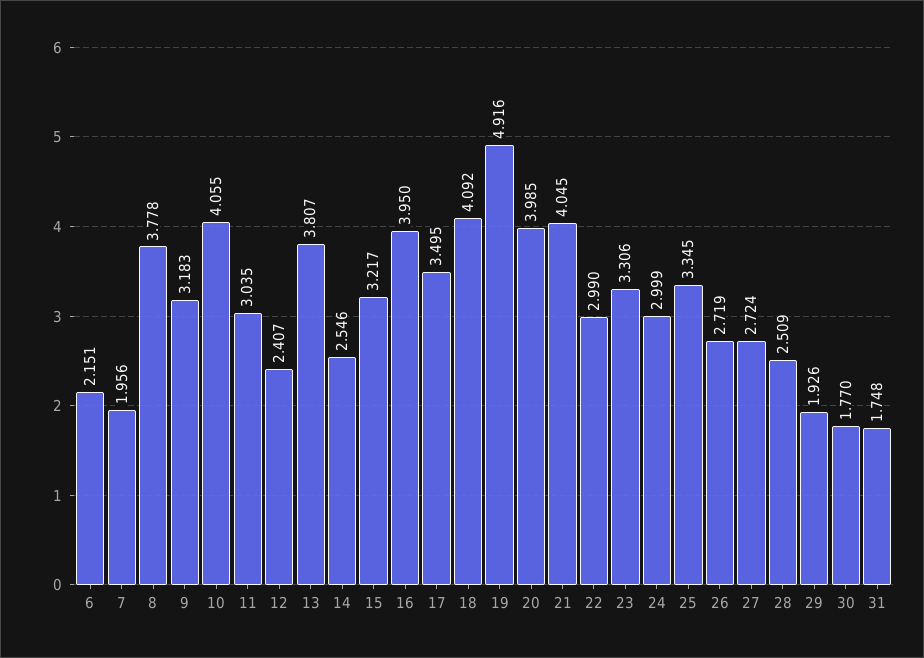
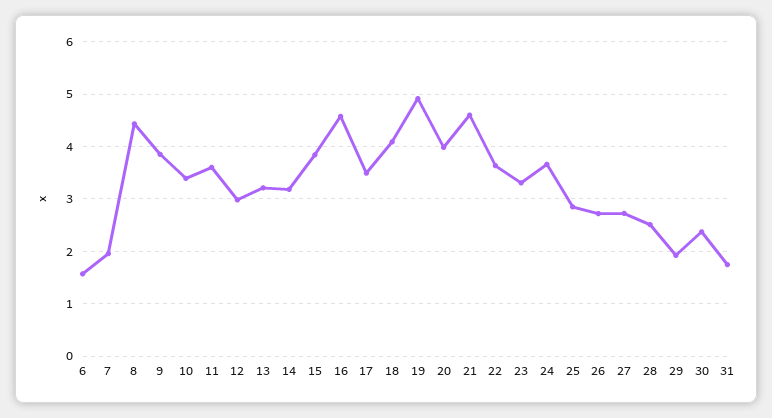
  {
-   "6": 2.151,
+   "6": 1.6,
    "7": 1.956,
-   "8": 3.778,
+   "8": 4.4,
-   "9": 3.183,
+   "9": 3.8,
-   "10": 4.055,
+   "10": 3.4,
-   "11": 3.035,
+   "11": 3.6,
-   "12": 2.407,
+   "12": 3,
-   "13": 3.807,
+   "13": 3.2,
-   "14": 2.546,
+   "14": 3.2,
-   "15": 3.217,
+   "15": 3.8,
-   "16": 3.95,
+   "16": 4.6,
    "17": 3.495,
    "18": 4.092,
    "19": 4.916,
    "20": 3.985,
-   "21": 4.045,
+   "21": 4.6,
-   "22": 2.99,
+   "22": 3.6,
    "23": 3.306,
-   "24": 2.999,
+   "24": 3.6,
-   "25": 3.345,
+   "25": 2.8,
    "26": 2.719,
    "27": 2.724,
    "28": 2.509,
    "29": 1.926,
-   "30": 1.77,
+   "30": 2.4,
    "31": 1.748
  }

